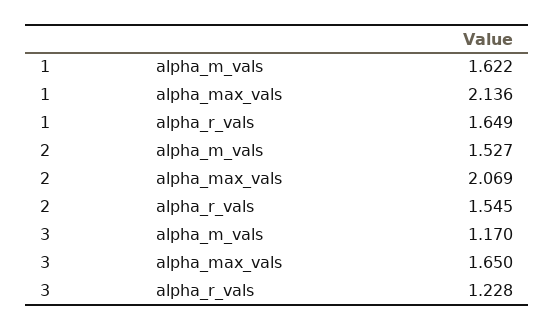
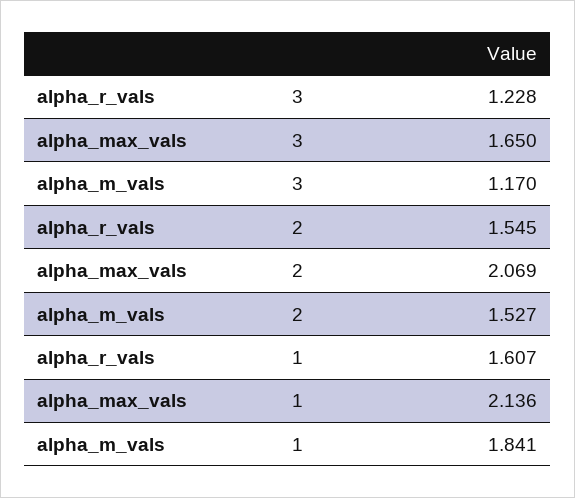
  {
    "1": {
-     "alpha_m_vals": 1.622,
+     "alpha_m_vals": 1.841,
      "alpha_max_vals": 2.136,
-     "alpha_r_vals": 1.649
+     "alpha_r_vals": 1.607
    },
    "2": {
      "alpha_m_vals": 1.527,
      "alpha_max_vals": 2.069,
      "alpha_r_vals": 1.545
    },
    "3": {
      "alpha_m_vals": 1.17,
      "alpha_max_vals": 1.65,
      "alpha_r_vals": 1.228
    }
  }

